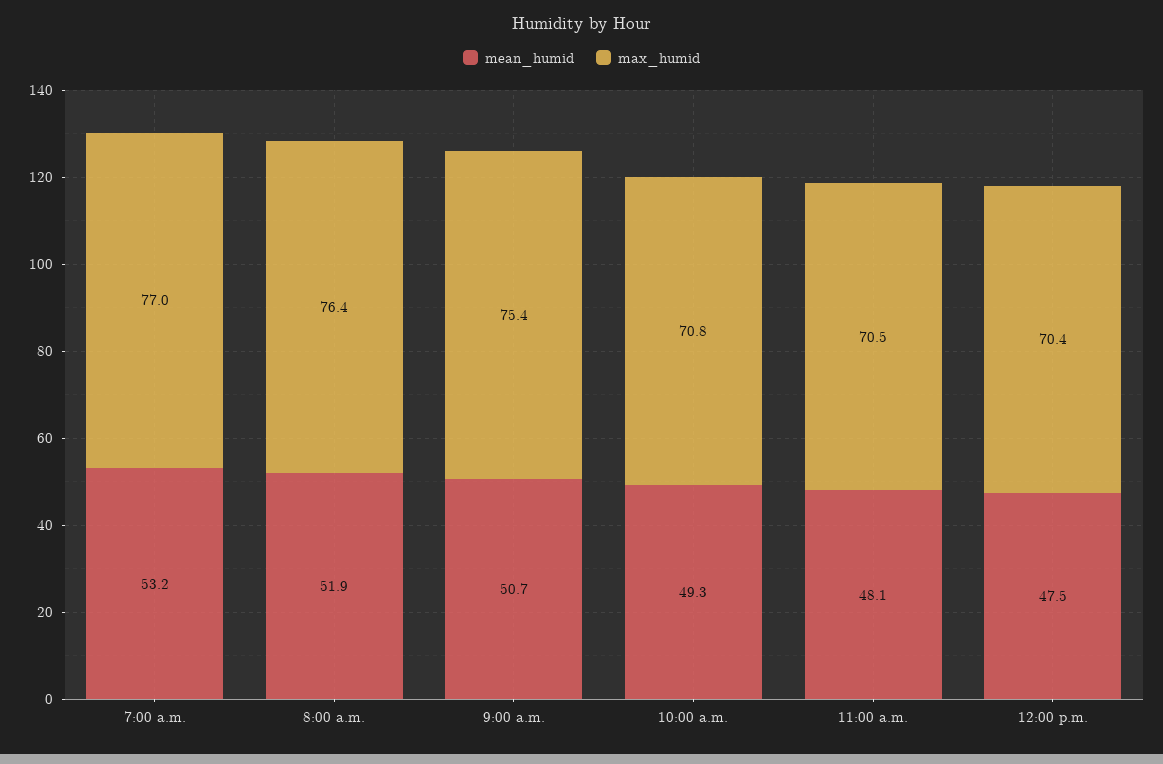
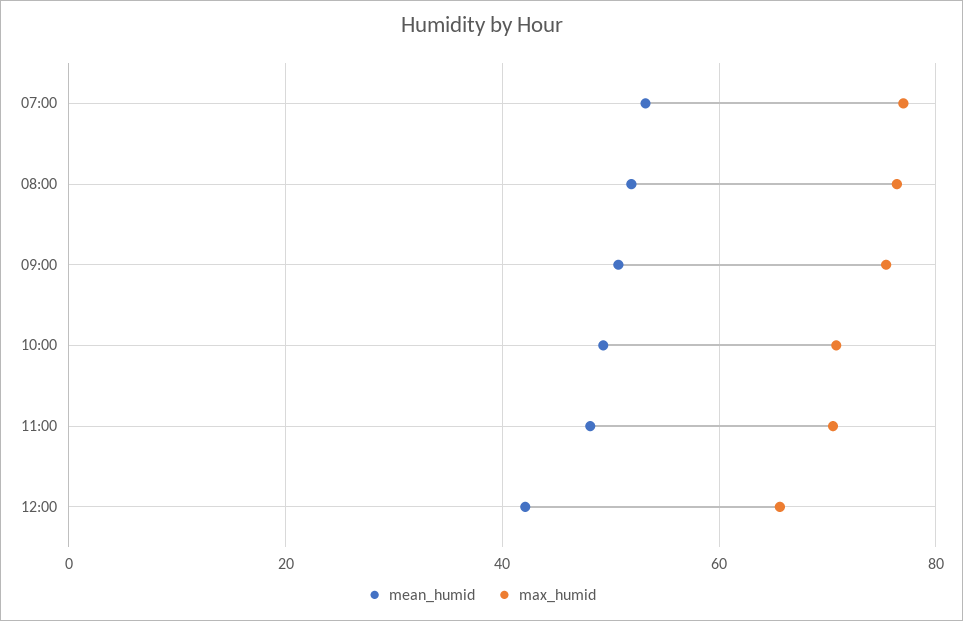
  {
    "mean_humid": {
      "7:00 a.m.": 53.2,
      "8:00 a.m.": 51.9,
      "9:00 a.m.": 50.7,
      "10:00 a.m.": 49.3,
      "11:00 a.m.": 48.1,
-     "12:00 p.m.": 47.5
+     "12:00 p.m.": 42
    },
    "max_humid": {
      "7:00 a.m.": 77,
      "8:00 a.m.": 76.4,
      "9:00 a.m.": 75.4,
      "10:00 a.m.": 70.8,
      "11:00 a.m.": 70.5,
-     "12:00 p.m.": 70.4
+     "12:00 p.m.": 66
    }
  }

